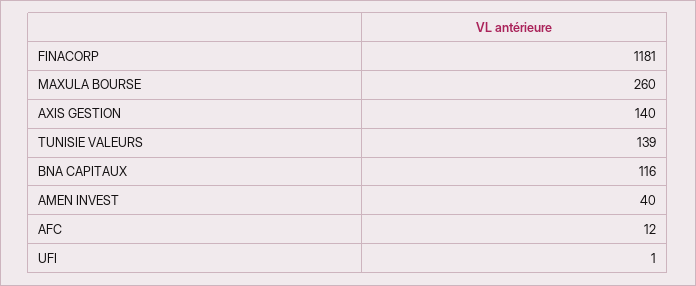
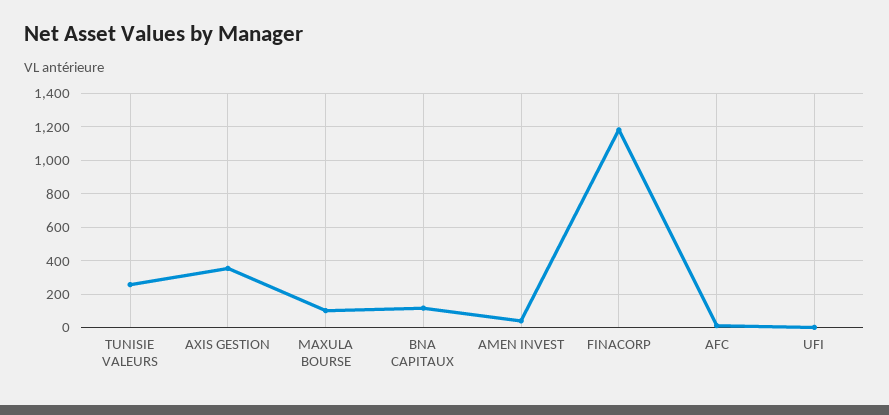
  {
    "FINACORP": 1181,
-   "MAXULA BOURSE": 260,
+   "MAXULA BOURSE": 100,
-   "AXIS GESTION": 140,
+   "AXIS GESTION": 350,
-   "TUNISIE VALEURS": 139,
+   "TUNISIE VALEURS": 250,
    "BNA CAPITAUX": 116,
    "AMEN INVEST": 40,
    "AFC": 12,
    "UFI": 1
  }

